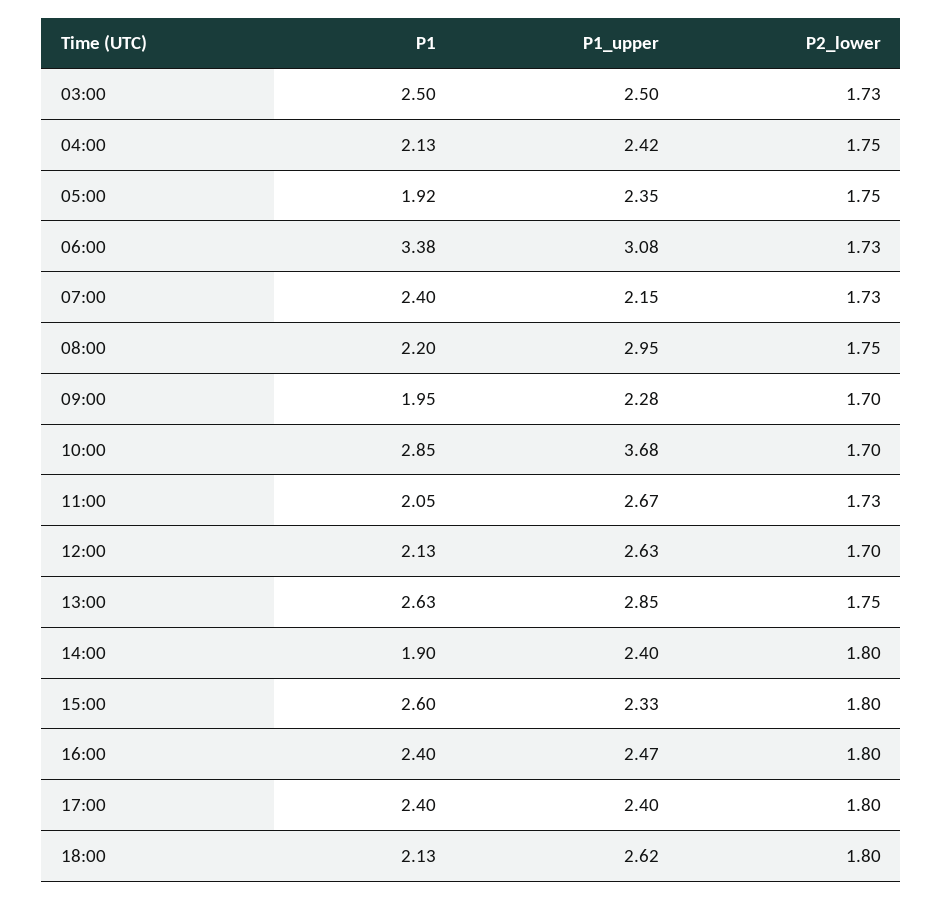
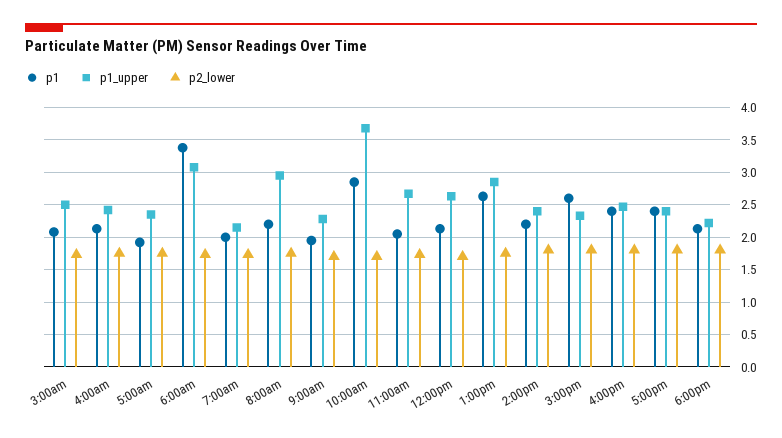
  {
    "P1": {
-     "03:00": 2.5,
+     "03:00": 2.1,
      "04:00": 2.13,
      "05:00": 1.92,
      "06:00": 3.38,
-     "07:00": 2.4,
+     "07:00": 2,
      "08:00": 2.2,
      "09:00": 1.95,
      "10:00": 2.85,
      "11:00": 2.05,
      "12:00": 2.13,
      "13:00": 2.63,
-     "14:00": 1.9,
+     "14:00": 2.2,
      "15:00": 2.6,
      "16:00": 2.4,
      "17:00": 2.4,
      "18:00": 2.13
    },
    "P1_upper": {
      "03:00": 2.5,
      "04:00": 2.42,
      "05:00": 2.35,
      "06:00": 3.08,
      "07:00": 2.15,
      "08:00": 2.95,
      "09:00": 2.28,
      "10:00": 3.68,
      "11:00": 2.67,
      "12:00": 2.63,
      "13:00": 2.85,
      "14:00": 2.4,
      "15:00": 2.33,
      "16:00": 2.47,
      "17:00": 2.4,
-     "18:00": 2.62
+     "18:00": 2.2
    },
    "P2_lower": {
      "03:00": 1.73,
      "04:00": 1.75,
      "05:00": 1.75,
      "06:00": 1.73,
      "07:00": 1.73,
      "08:00": 1.75,
      "09:00": 1.7,
      "10:00": 1.7,
      "11:00": 1.73,
      "12:00": 1.7,
      "13:00": 1.75,
      "14:00": 1.8,
      "15:00": 1.8,
      "16:00": 1.8,
      "17:00": 1.8,
      "18:00": 1.8
    }
  }

